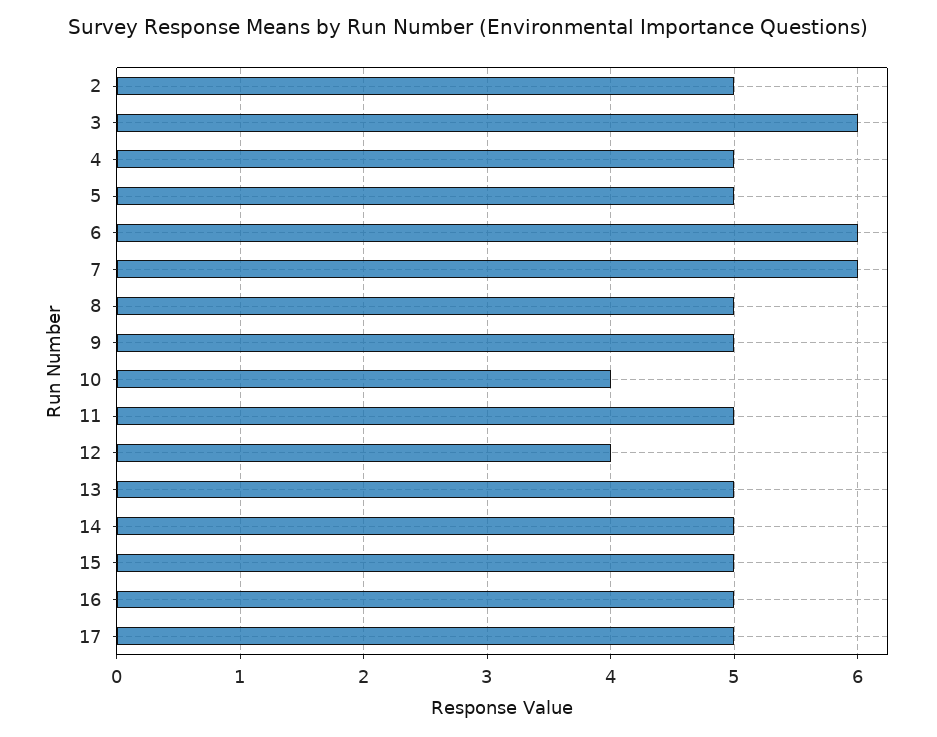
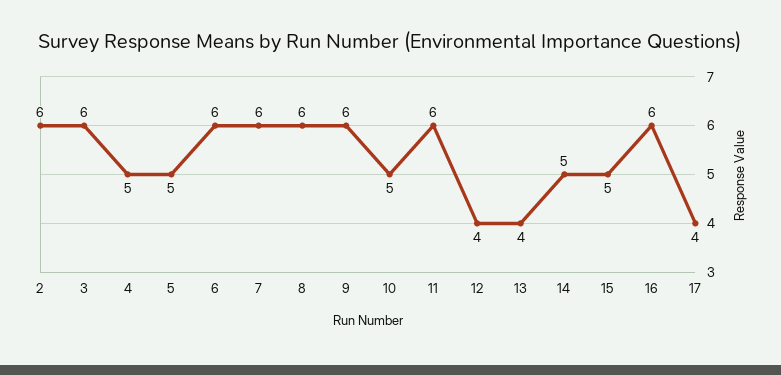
  {
-   "2": 5,
+   "2": 6,
    "3": 6,
    "4": 5,
    "5": 5,
    "6": 6,
    "7": 6,
-   "8": 5,
+   "8": 6,
-   "9": 5,
+   "9": 6,
-   "10": 4,
+   "10": 5,
-   "11": 5,
+   "11": 6,
    "12": 4,
-   "13": 5,
+   "13": 4,
    "14": 5,
    "15": 5,
-   "16": 5,
+   "16": 6,
-   "17": 5
+   "17": 4
  }

